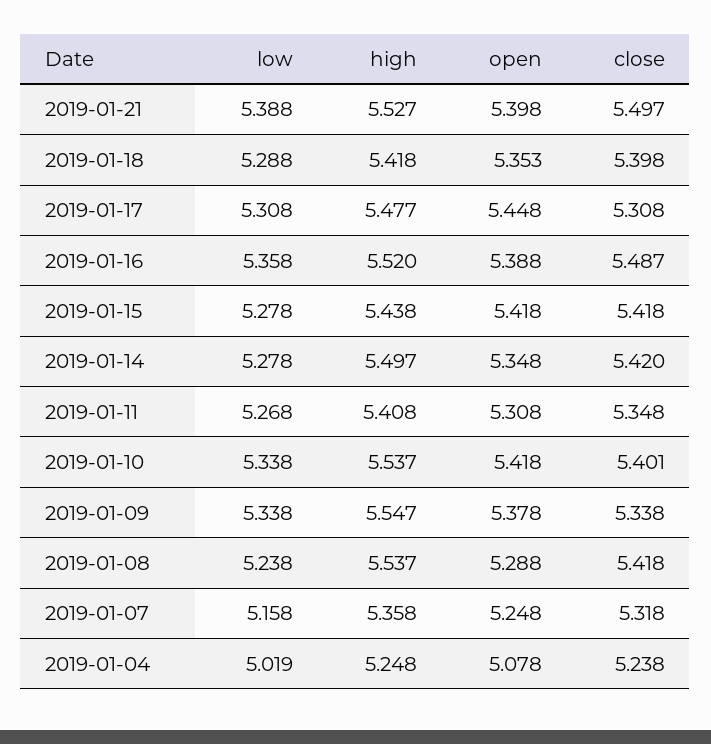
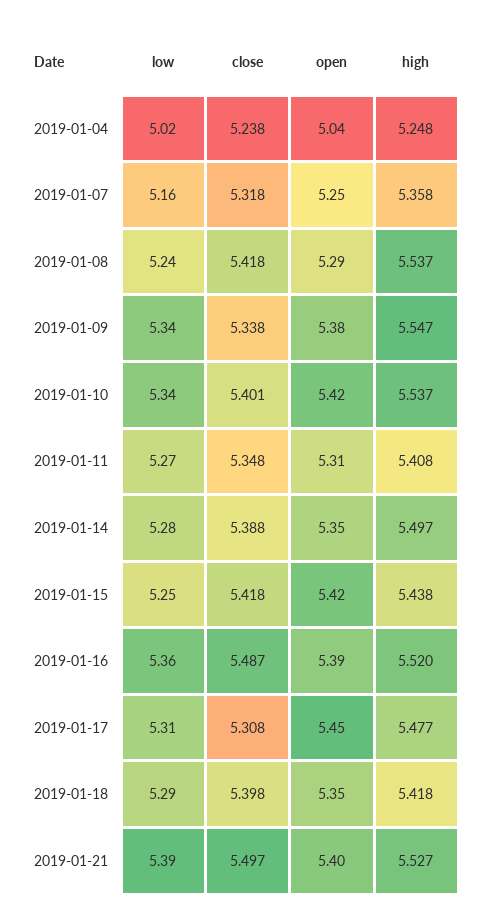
  {
    "low": {
      "2019-01-21": 5.388,
      "2019-01-18": 5.288,
      "2019-01-17": 5.308,
      "2019-01-16": 5.358,
-     "2019-01-15": 5.278,
+     "2019-01-15": 5.25,
      "2019-01-14": 5.278,
      "2019-01-11": 5.268,
      "2019-01-10": 5.338,
      "2019-01-09": 5.338,
      "2019-01-08": 5.238,
      "2019-01-07": 5.158,
      "2019-01-04": 5.019
    },
    "high": {
      "2019-01-21": 5.527,
      "2019-01-18": 5.418,
      "2019-01-17": 5.477,
      "2019-01-16": 5.52,
      "2019-01-15": 5.438,
      "2019-01-14": 5.497,
      "2019-01-11": 5.408,
      "2019-01-10": 5.537,
      "2019-01-09": 5.547,
      "2019-01-08": 5.537,
      "2019-01-07": 5.358,
      "2019-01-04": 5.248
    },
    "open": {
      "2019-01-21": 5.398,
      "2019-01-18": 5.353,
      "2019-01-17": 5.448,
      "2019-01-16": 5.388,
      "2019-01-15": 5.418,
      "2019-01-14": 5.348,
      "2019-01-11": 5.308,
      "2019-01-10": 5.418,
      "2019-01-09": 5.378,
      "2019-01-08": 5.288,
      "2019-01-07": 5.248,
-     "2019-01-04": 5.078
+     "2019-01-04": 5.04
    },
    "close": {
      "2019-01-21": 5.497,
      "2019-01-18": 5.398,
      "2019-01-17": 5.308,
      "2019-01-16": 5.487,
      "2019-01-15": 5.418,
-     "2019-01-14": 5.42,
+     "2019-01-14": 5.388,
      "2019-01-11": 5.348,
      "2019-01-10": 5.401,
      "2019-01-09": 5.338,
      "2019-01-08": 5.418,
      "2019-01-07": 5.318,
      "2019-01-04": 5.238
    }
  }

